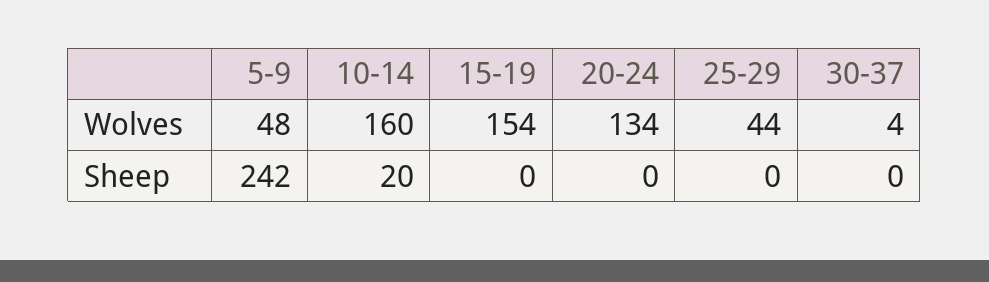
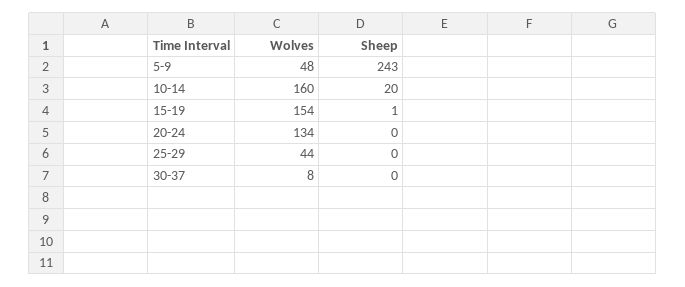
  {
    "5-9": {
      "Wolves": 48,
-     "Sheep": 242
+     "Sheep": 243
    },
    "10-14": {
      "Wolves": 160,
      "Sheep": 20
    },
    "15-19": {
      "Wolves": 154,
-     "Sheep": 0
+     "Sheep": 1
    },
    "20-24": {
      "Wolves": 134,
      "Sheep": 0
    },
    "25-29": {
      "Wolves": 44,
      "Sheep": 0
    },
    "30-37": {
-     "Wolves": 4,
+     "Wolves": 8,
      "Sheep": 0
    }
  }

